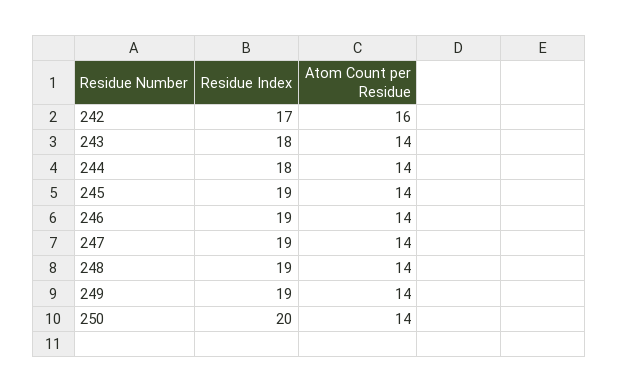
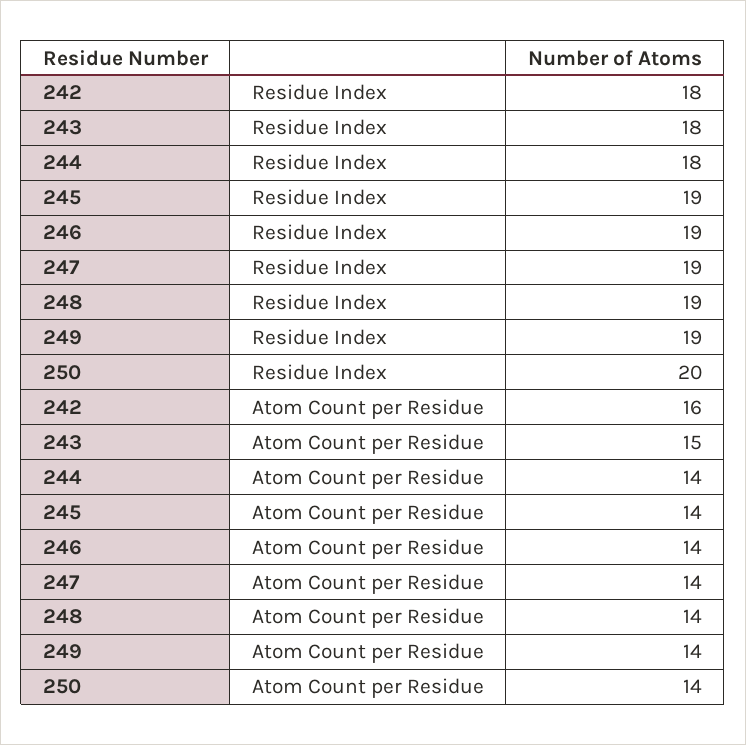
  {
    "Residue Index": {
-     "242": 17,
+     "242": 18,
      "243": 18,
      "244": 18,
      "245": 19,
      "246": 19,
      "247": 19,
      "248": 19,
      "249": 19,
      "250": 20
    },
    "Atom Count per Residue": {
      "242": 16,
-     "243": 14,
+     "243": 15,
      "244": 14,
      "245": 14,
      "246": 14,
      "247": 14,
      "248": 14,
      "249": 14,
      "250": 14
    }
  }

